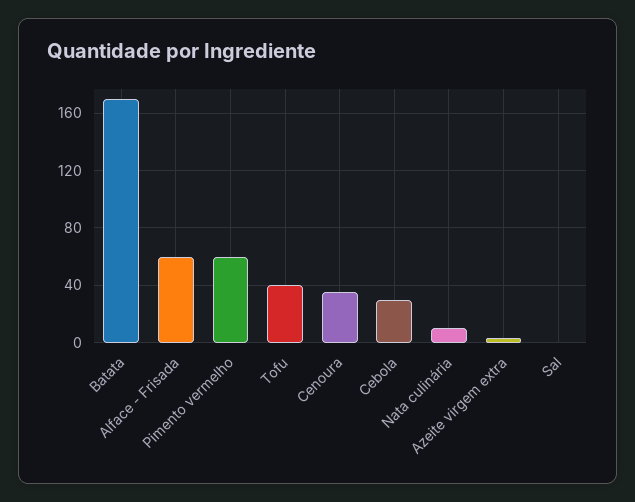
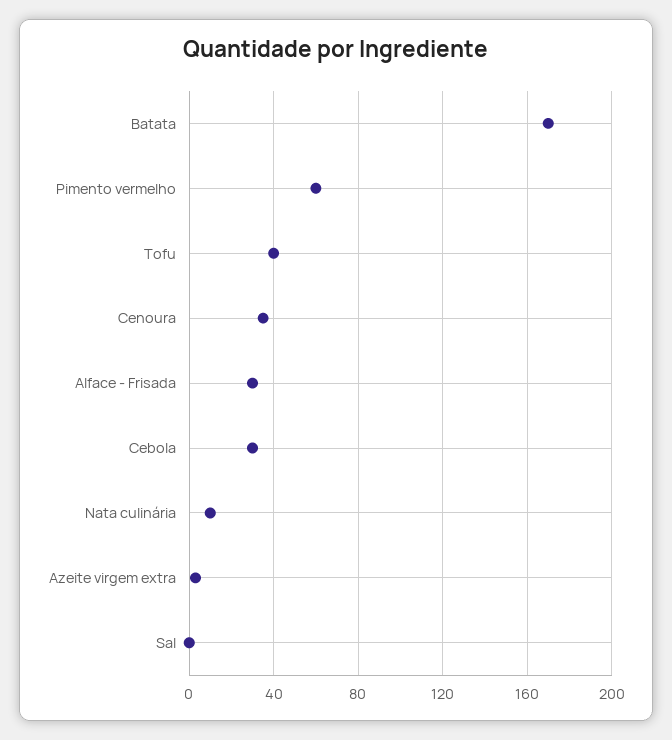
  {
    "Batata": 170,
-   "Alface - Frisada": 60,
+   "Alface - Frisada": 30,
    "Pimento vermelho": 60,
    "Tofu": 40,
    "Cenoura": 35,
    "Cebola": 30,
    "Nata culinária": 10,
    "Azeite virgem extra": 5,
    "Sal": 0
  }

